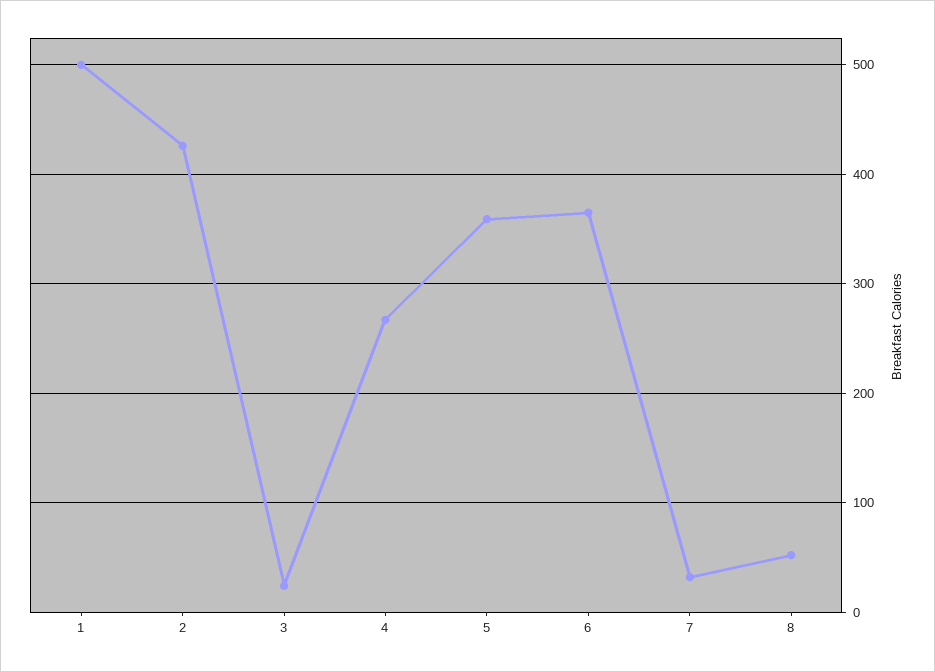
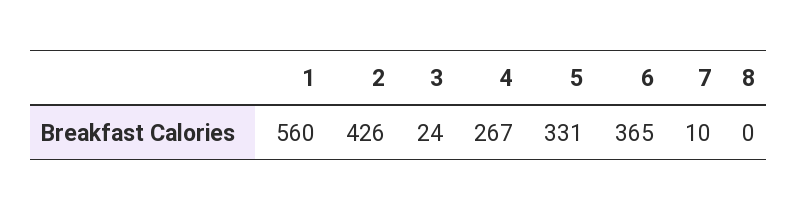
  {
-   "1": 500,
+   "1": 560,
    "2": 426,
    "3": 24,
    "4": 267,
-   "5": 360,
+   "5": 331,
    "6": 365,
-   "7": 30,
+   "7": 10,
-   "8": 50
+   "8": 0
  }

